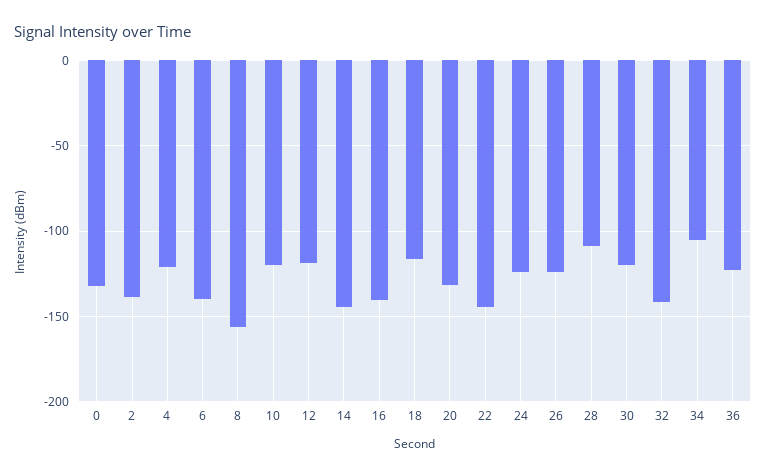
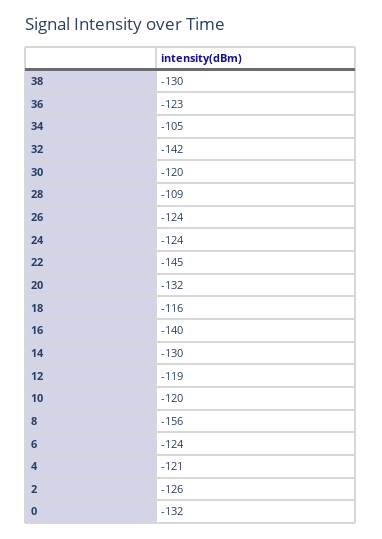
  {
    "0": -132,
-   "2": -140,
+   "2": -126,
    "4": -121,
-   "6": -140,
+   "6": -124,
    "8": -156,
    "10": -120,
    "12": -119,
-   "14": -145,
+   "14": -130,
    "16": -140,
    "18": -116,
    "20": -132,
    "22": -145,
    "24": -124,
    "26": -124,
    "28": -109,
    "30": -120,
    "32": -142,
    "34": -105,
-   "36": -123
+   "36": -123,
+   "38": -130
  }

